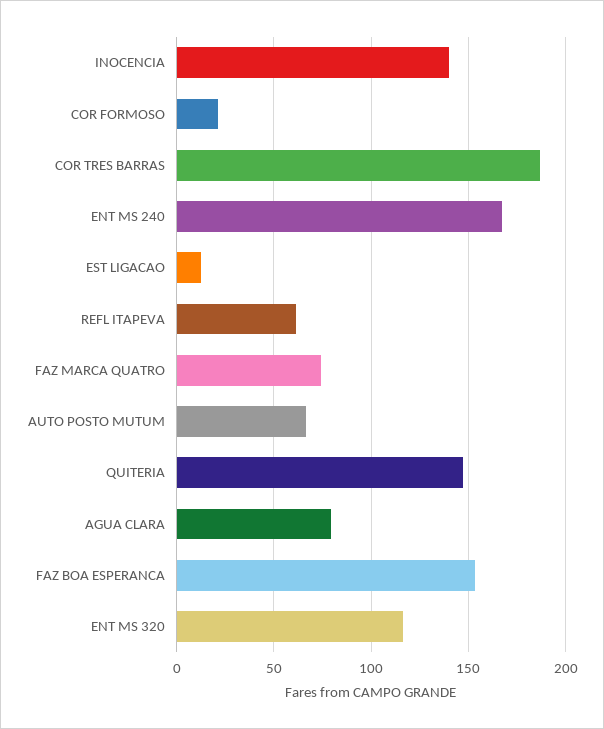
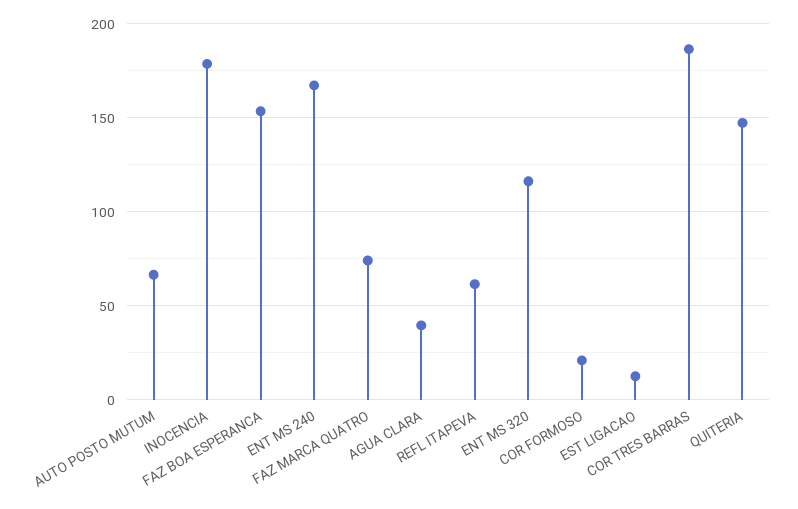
  {
-   "INOCENCIA": 140,
+   "INOCENCIA": 180,
    "COR FORMOSO": 20,
    "COR TRES BARRAS": 185,
    "ENT MS 240": 165,
    "EST LIGACAO": 15,
    "REFL ITAPEVA": 60,
    "FAZ MARCA QUATRO": 75,
    "AUTO POSTO MUTUM": 65,
    "QUITERIA": 145,
-   "AGUA CLARA": 80,
+   "AGUA CLARA": 40,
    "FAZ BOA ESPERANCA": 155,
    "ENT MS 320": 115
  }

